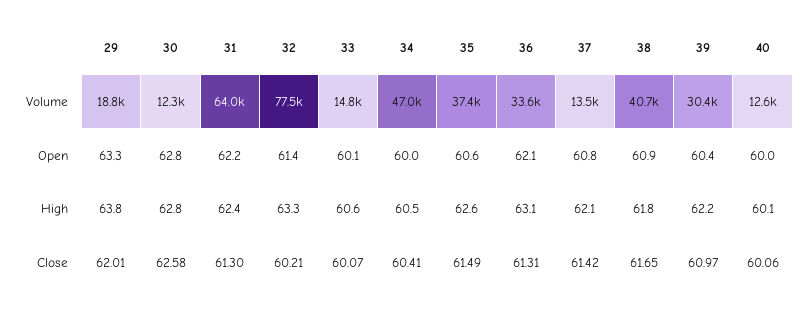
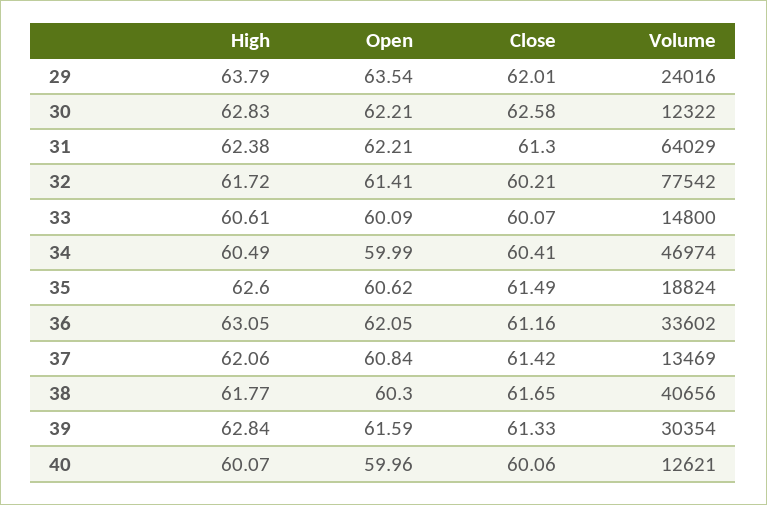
  {
    "29": {
-     "Volume": 18800,
+     "Volume": 24016,
-     "Open": 63.3,
+     "Open": 63.54,
      "High": 63.79,
      "Close": 62.01
    },
    "30": {
      "Volume": 12322,
-     "Open": 62.8,
+     "Open": 62.21,
      "High": 62.83,
      "Close": 62.58
    },
    "31": {
      "Volume": 64029,
      "Open": 62.21,
      "High": 62.38,
      "Close": 61.3
    },
    "32": {
      "Volume": 77542,
      "Open": 61.41,
-     "High": 63.3,
+     "High": 61.72,
      "Close": 60.21
    },
    "33": {
      "Volume": 14800,
      "Open": 60.09,
      "High": 60.61,
      "Close": 60.07
    },
    "34": {
      "Volume": 46974,
      "Open": 59.99,
      "High": 60.49,
      "Close": 60.41
    },
    "35": {
-     "Volume": 37400,
+     "Volume": 18824,
      "Open": 60.62,
      "High": 62.6,
      "Close": 61.49
    },
    "36": {
      "Volume": 33602,
      "Open": 62.05,
      "High": 63.05,
-     "Close": 61.31
+     "Close": 61.16
    },
    "37": {
      "Volume": 13469,
      "Open": 60.84,
      "High": 62.06,
      "Close": 61.42
    },
    "38": {
      "Volume": 40656,
-     "Open": 60.9,
+     "Open": 60.3,
      "High": 61.77,
      "Close": 61.65
    },
    "39": {
      "Volume": 30354,
-     "Open": 60.4,
+     "Open": 61.59,
-     "High": 62.2,
+     "High": 62.84,
-     "Close": 60.97
+     "Close": 61.33
    },
    "40": {
      "Volume": 12621,
      "Open": 59.96,
      "High": 60.07,
      "Close": 60.06
    }
  }

